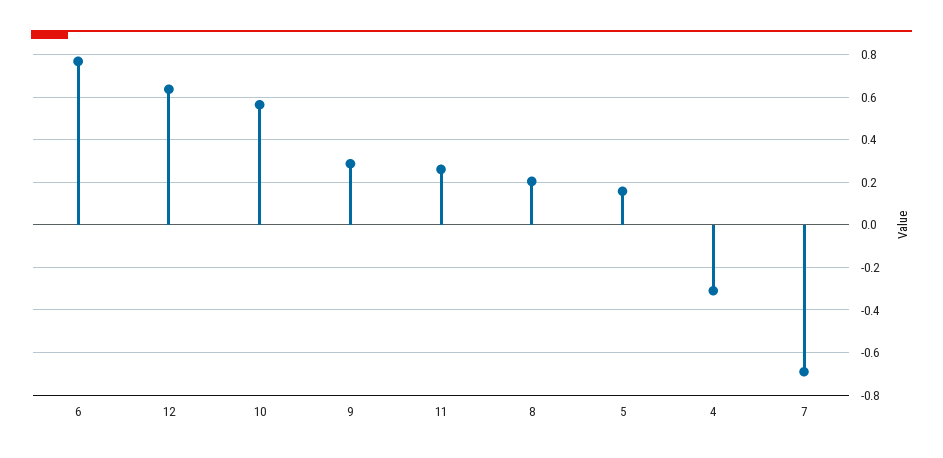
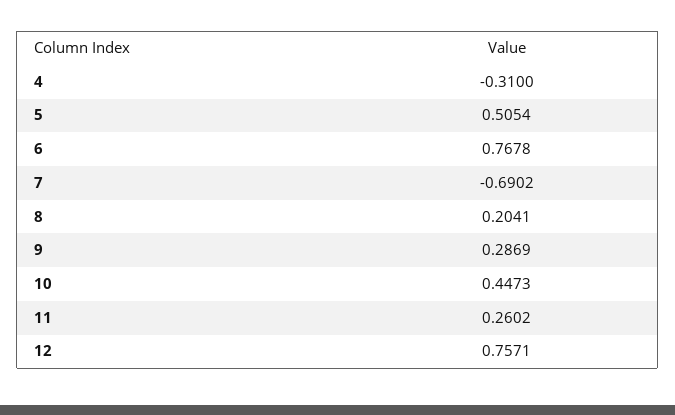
  {
    "6": 0.7678,
-   "12": 0.65,
+   "12": 0.7571,
-   "10": 0.55,
+   "10": 0.4473,
    "9": 0.2869,
    "11": 0.2602,
    "8": 0.2041,
-   "5": 0.15,
+   "5": 0.5054,
    "4": -0.31,
    "7": -0.6902
  }

